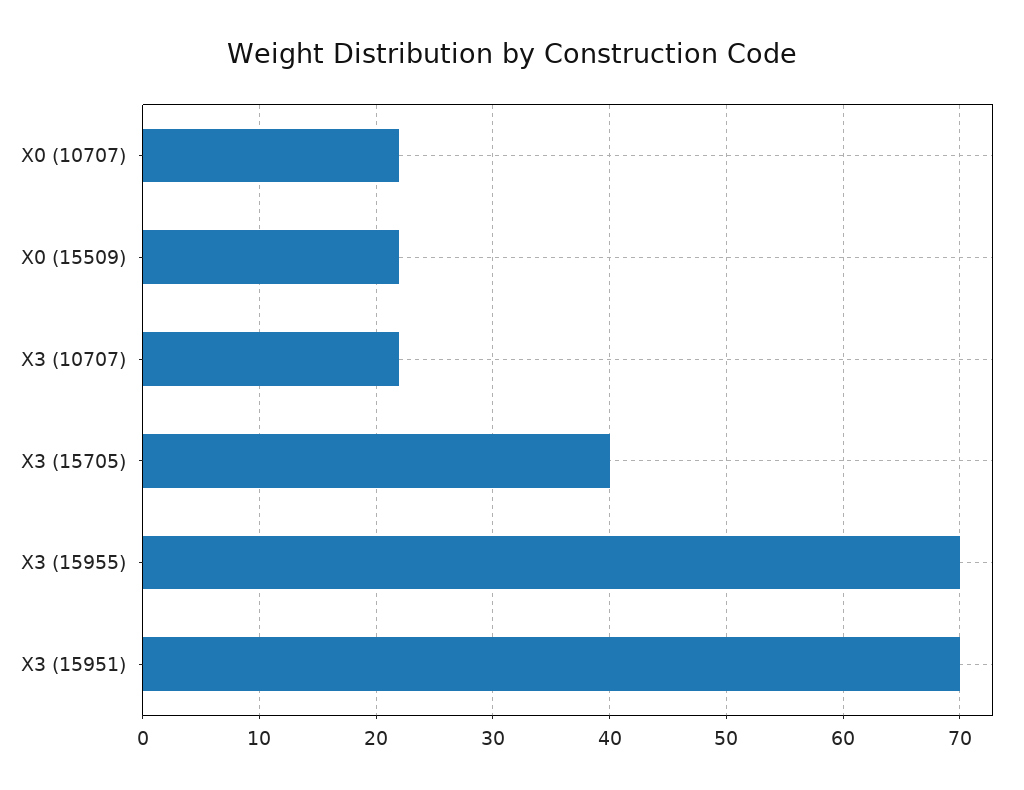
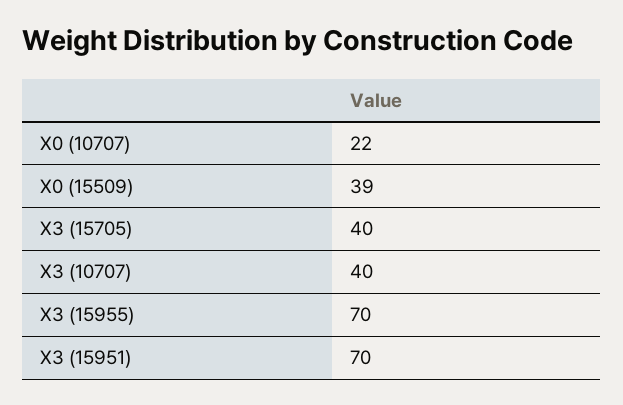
  {
    "X0 (10707)": 22,
-   "X0 (15509)": 22,
+   "X0 (15509)": 39,
-   "X3 (10707)": 22,
+   "X3 (10707)": 40,
    "X3 (15705)": 40,
    "X3 (15955)": 70,
    "X3 (15951)": 70
  }

